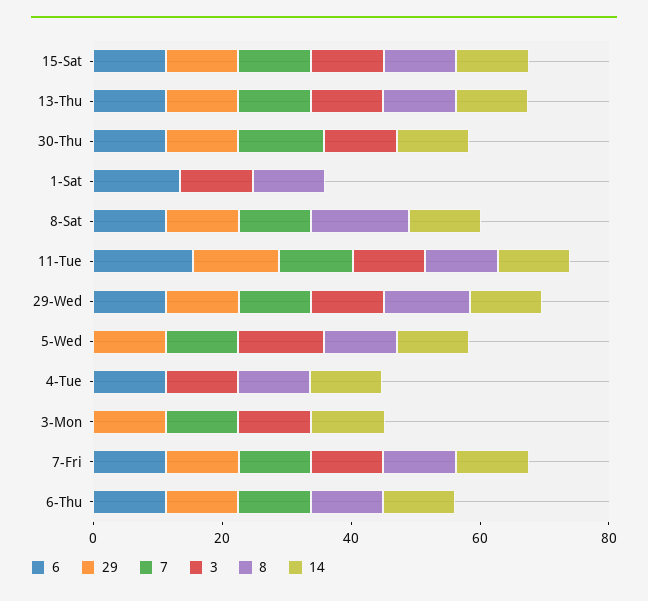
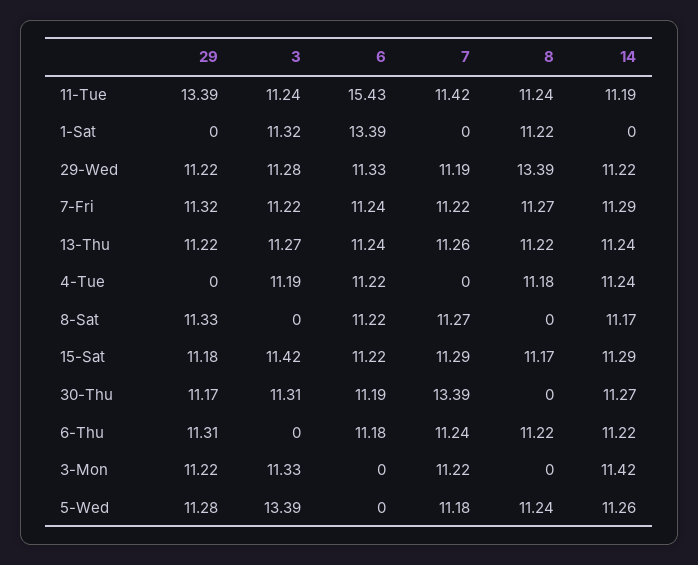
  {
    "6": {
      "15-Sat": 11.22,
      "13-Thu": 11.24,
      "30-Thu": 11.19,
      "1-Sat": 13.39,
      "8-Sat": 11.22,
      "11-Tue": 15.43,
      "29-Wed": 11.33,
      "5-Wed": 0,
      "4-Tue": 11.22,
      "3-Mon": 0,
      "7-Fri": 11.24,
      "6-Thu": 11.18
    },
    "29": {
      "15-Sat": 11.18,
      "13-Thu": 11.22,
      "30-Thu": 11.17,
      "1-Sat": 0,
      "8-Sat": 11.33,
      "11-Tue": 13.39,
      "29-Wed": 11.22,
      "5-Wed": 11.28,
      "4-Tue": 0,
      "3-Mon": 11.22,
      "7-Fri": 11.32,
      "6-Thu": 11.31
    },
    "7": {
      "15-Sat": 11.29,
      "13-Thu": 11.26,
      "30-Thu": 13.39,
      "1-Sat": 0,
      "8-Sat": 11.27,
      "11-Tue": 11.42,
      "29-Wed": 11.19,
      "5-Wed": 11.18,
      "4-Tue": 0,
      "3-Mon": 11.22,
      "7-Fri": 11.22,
      "6-Thu": 11.24
    },
    "3": {
      "15-Sat": 11.42,
      "13-Thu": 11.27,
      "30-Thu": 11.31,
      "1-Sat": 11.32,
      "8-Sat": 0,
      "11-Tue": 11.24,
      "29-Wed": 11.28,
      "5-Wed": 13.39,
      "4-Tue": 11.19,
      "3-Mon": 11.33,
      "7-Fri": 11.22,
      "6-Thu": 0
    },
    "8": {
      "15-Sat": 11.17,
      "13-Thu": 11.22,
      "30-Thu": 0,
      "1-Sat": 11.22,
-     "8-Sat": 15,
+     "8-Sat": 0,
      "11-Tue": 11.24,
      "29-Wed": 13.39,
      "5-Wed": 11.24,
      "4-Tue": 11.18,
      "3-Mon": 0,
      "7-Fri": 11.27,
      "6-Thu": 11.22
    },
    "14": {
      "15-Sat": 11.29,
      "13-Thu": 11.24,
      "30-Thu": 11.27,
      "1-Sat": 0,
      "8-Sat": 11.17,
      "11-Tue": 11.19,
      "29-Wed": 11.22,
      "5-Wed": 11.26,
      "4-Tue": 11.24,
      "3-Mon": 11.42,
      "7-Fri": 11.29,
      "6-Thu": 11.22
    }
  }

